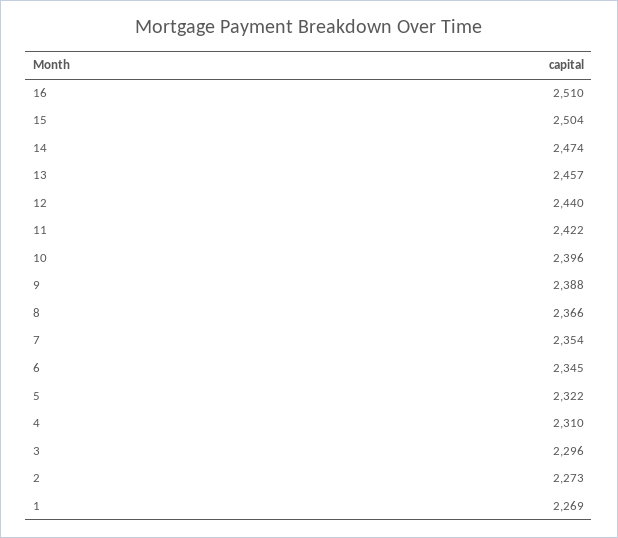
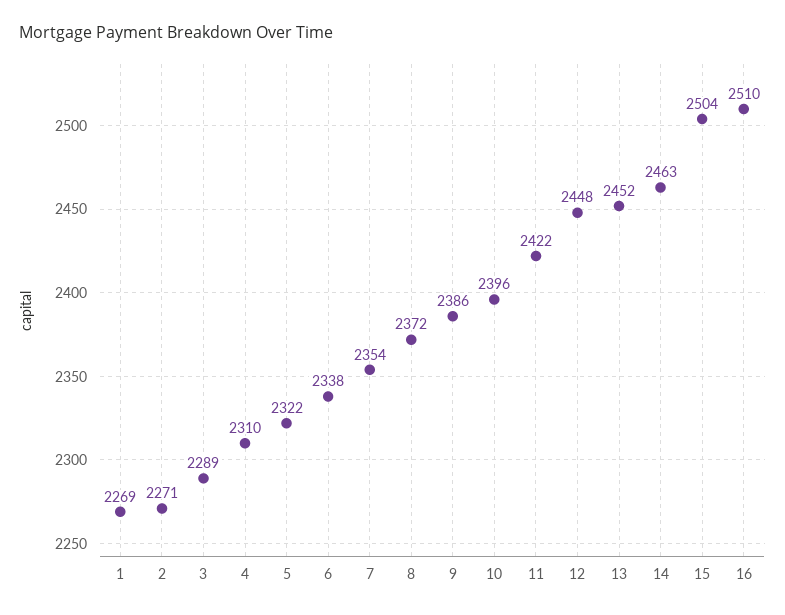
  {
    "16": 2510,
    "15": 2504,
-   "14": 2474,
+   "14": 2463,
-   "13": 2457,
+   "13": 2452,
-   "12": 2440,
+   "12": 2448,
    "11": 2422,
    "10": 2396,
-   "9": 2388,
+   "9": 2386,
-   "8": 2366,
+   "8": 2372,
    "7": 2354,
-   "6": 2345,
+   "6": 2338,
    "5": 2322,
    "4": 2310,
-   "3": 2296,
+   "3": 2289,
-   "2": 2273,
+   "2": 2271,
    "1": 2269
  }

